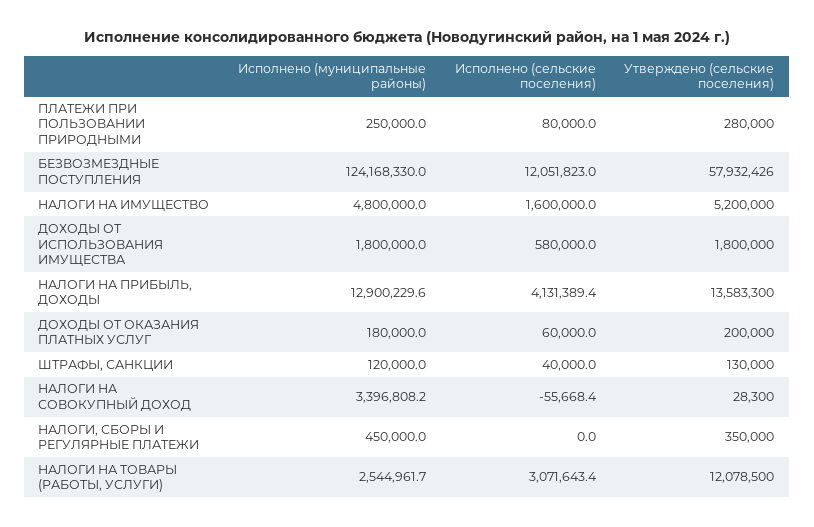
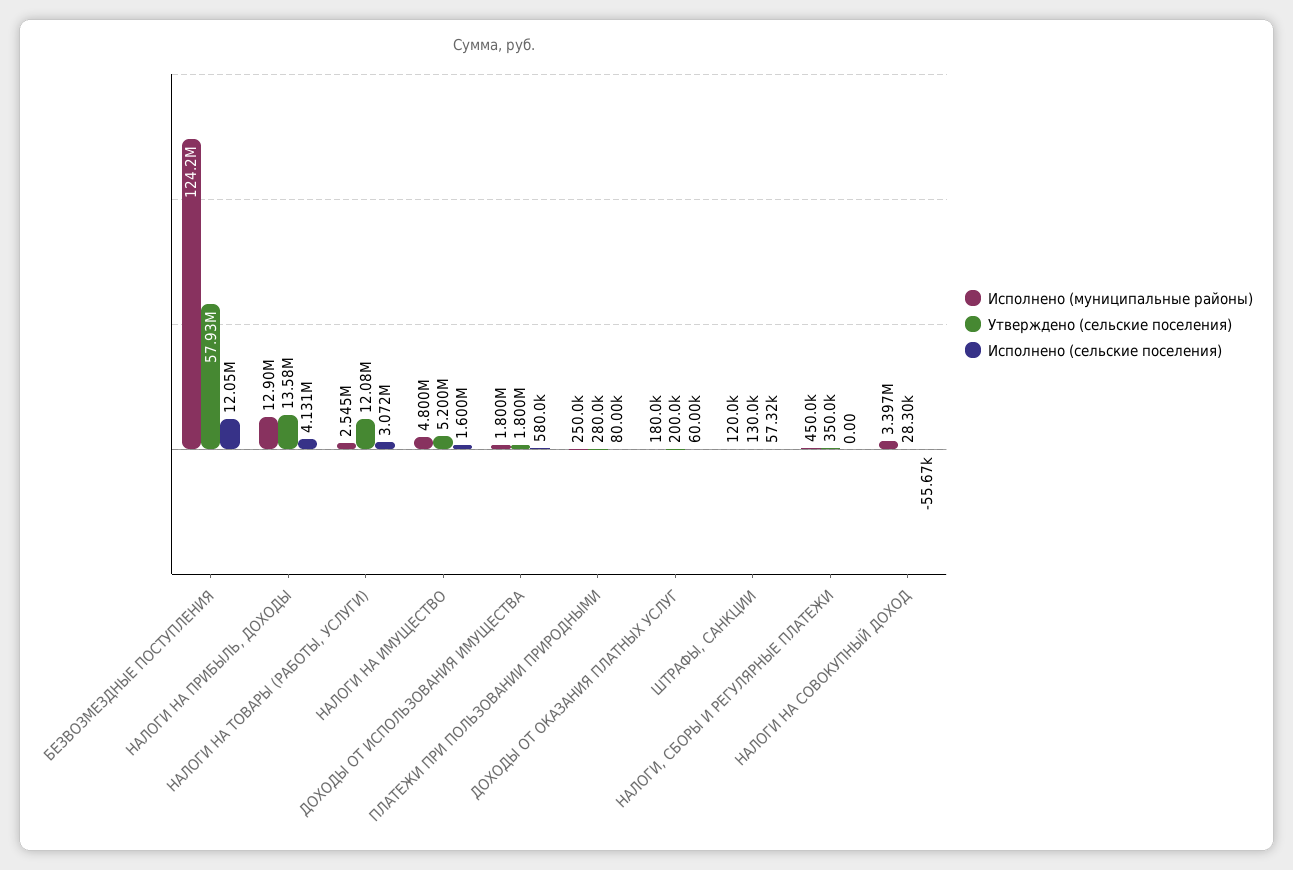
  {
    "Исполнено (муниципальные районы)": {
      "ПЛАТЕЖИ ПРИ ПОЛЬЗОВАНИИ ПРИРОДНЫМИ": 250000,
      "БЕЗВОЗМЕЗДНЫЕ ПОСТУПЛЕНИЯ": 124168330,
      "НАЛОГИ НА ИМУЩЕСТВО": 4800000,
      "ДОХОДЫ ОТ ИСПОЛЬЗОВАНИЯ ИМУЩЕСТВА": 1800000,
      "НАЛОГИ НА ПРИБЫЛЬ, ДОХОДЫ": 12900229.6,
      "ДОХОДЫ ОТ ОКАЗАНИЯ ПЛАТНЫХ УСЛУГ": 180000,
      "ШТРАФЫ, САНКЦИИ": 120000,
      "НАЛОГИ НА СОВОКУПНЫЙ ДОХОД": 3396808.2,
      "НАЛОГИ, СБОРЫ И РЕГУЛЯРНЫЕ ПЛАТЕЖИ": 450000,
      "НАЛОГИ НА ТОВАРЫ (РАБОТЫ, УСЛУГИ)": 2544961.7
    },
    "Исполнено (сельские поселения)": {
      "ПЛАТЕЖИ ПРИ ПОЛЬЗОВАНИИ ПРИРОДНЫМИ": 80000,
      "БЕЗВОЗМЕЗДНЫЕ ПОСТУПЛЕНИЯ": 12051823,
      "НАЛОГИ НА ИМУЩЕСТВО": 1600000,
      "ДОХОДЫ ОТ ИСПОЛЬЗОВАНИЯ ИМУЩЕСТВА": 580000,
      "НАЛОГИ НА ПРИБЫЛЬ, ДОХОДЫ": 4131389.4,
      "ДОХОДЫ ОТ ОКАЗАНИЯ ПЛАТНЫХ УСЛУГ": 60000,
-     "ШТРАФЫ, САНКЦИИ": 40000,
+     "ШТРАФЫ, САНКЦИИ": 57320,
      "НАЛОГИ НА СОВОКУПНЫЙ ДОХОД": -55668.4,
      "НАЛОГИ, СБОРЫ И РЕГУЛЯРНЫЕ ПЛАТЕЖИ": 0,
      "НАЛОГИ НА ТОВАРЫ (РАБОТЫ, УСЛУГИ)": 3071643.4
    },
    "Утверждено (сельские поселения)": {
      "ПЛАТЕЖИ ПРИ ПОЛЬЗОВАНИИ ПРИРОДНЫМИ": 280000,
      "БЕЗВОЗМЕЗДНЫЕ ПОСТУПЛЕНИЯ": 57932426,
      "НАЛОГИ НА ИМУЩЕСТВО": 5200000,
      "ДОХОДЫ ОТ ИСПОЛЬЗОВАНИЯ ИМУЩЕСТВА": 1800000,
      "НАЛОГИ НА ПРИБЫЛЬ, ДОХОДЫ": 13583300,
      "ДОХОДЫ ОТ ОКАЗАНИЯ ПЛАТНЫХ УСЛУГ": 200000,
      "ШТРАФЫ, САНКЦИИ": 130000,
      "НАЛОГИ НА СОВОКУПНЫЙ ДОХОД": 28300,
      "НАЛОГИ, СБОРЫ И РЕГУЛЯРНЫЕ ПЛАТЕЖИ": 350000,
      "НАЛОГИ НА ТОВАРЫ (РАБОТЫ, УСЛУГИ)": 12078500
    }
  }

